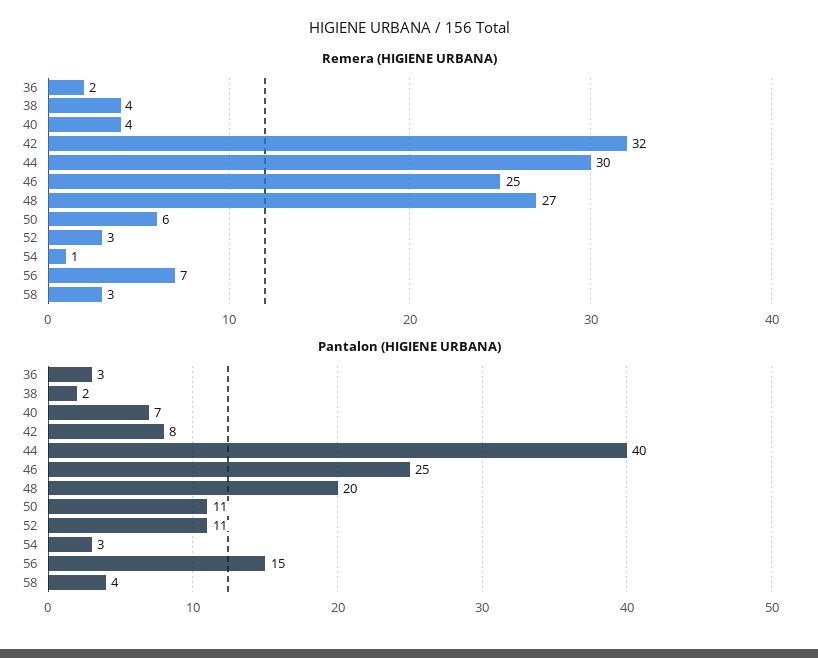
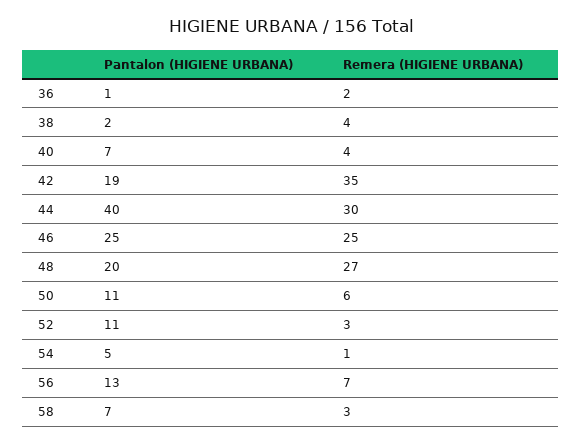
  {
    "Remera (HIGIENE URBANA)": {
      "36": 2,
      "38": 4,
      "40": 4,
-     "42": 32,
+     "42": 35,
      "44": 30,
      "46": 25,
      "48": 27,
      "50": 6,
      "52": 3,
      "54": 1,
      "56": 7,
      "58": 3
    },
    "Pantalon (HIGIENE URBANA)": {
-     "36": 3,
+     "36": 1,
      "38": 2,
      "40": 7,
-     "42": 8,
+     "42": 19,
      "44": 40,
      "46": 25,
      "48": 20,
      "50": 11,
      "52": 11,
-     "54": 3,
+     "54": 5,
-     "56": 15,
+     "56": 13,
-     "58": 4
+     "58": 7
    }
  }

